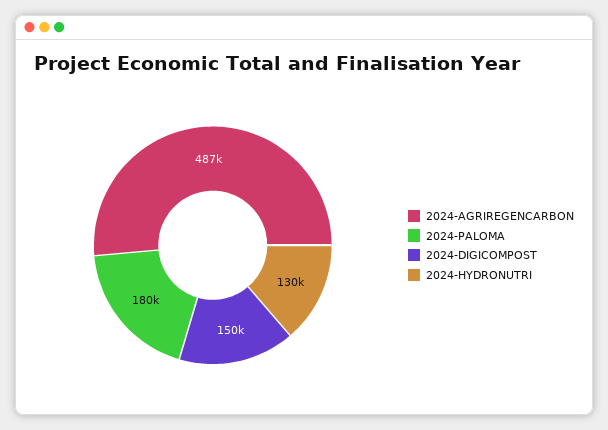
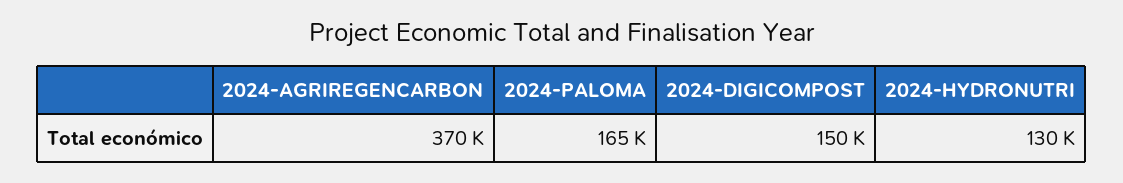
  {
-   "2024-AGRIREGENCARBON": 487000,
+   "2024-AGRIREGENCARBON": 370000,
-   "2024-PALOMA": 180000,
+   "2024-PALOMA": 165000,
    "2024-DIGICOMPOST": 150000,
    "2024-HYDRONUTRI": 130000
  }

